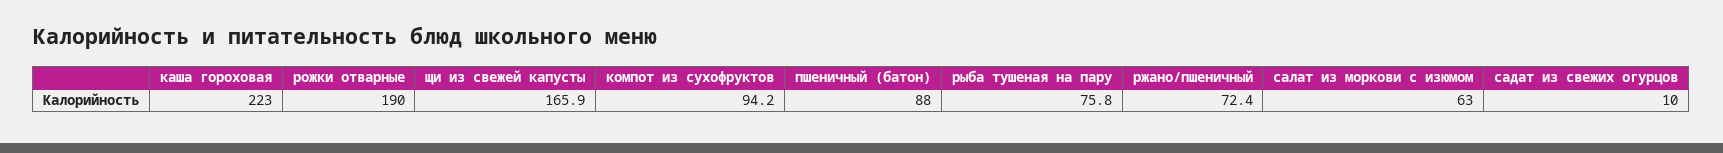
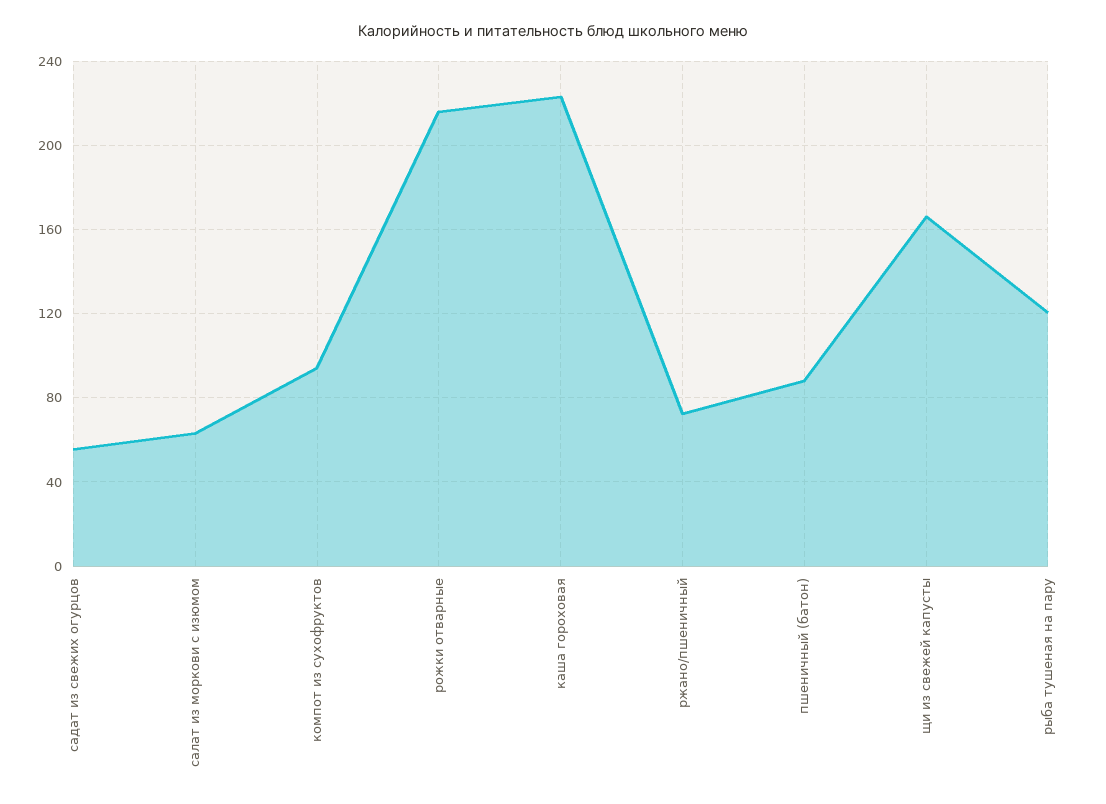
  {
    "каша гороховая": 223,
-   "рожки отварные": 190,
+   "рожки отварные": 215,
    "щи из свежей капусты": 165.9,
    "компот из сухофруктов": 94.2,
    "пшеничный (батон)": 88,
-   "рыба тушеная на пару": 75.8,
+   "рыба тушеная на пару": 120,
    "ржано/пшеничный": 72.4,
    "салат из моркови с изюмом": 63,
-   "садат из свежих огурцов": 10
+   "садат из свежих огурцов": 55
  }

